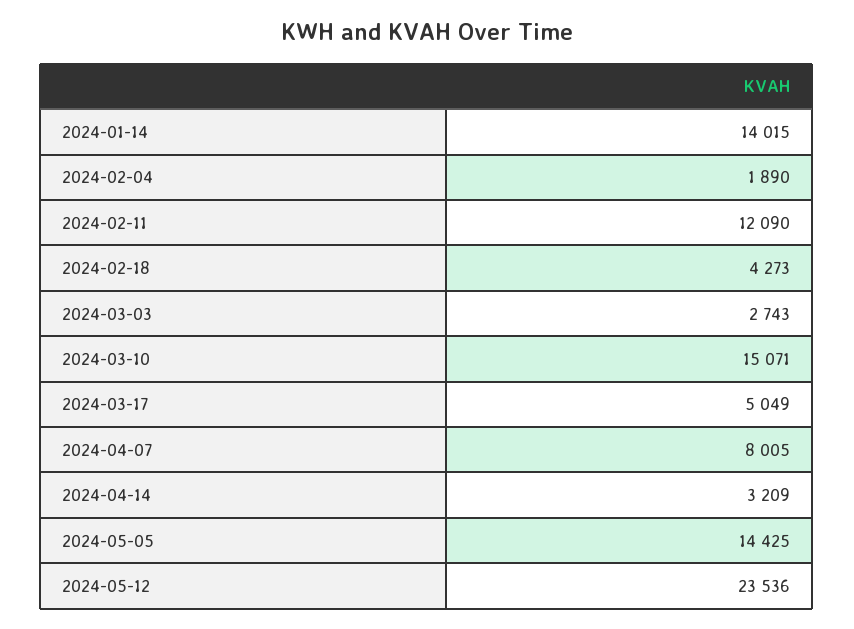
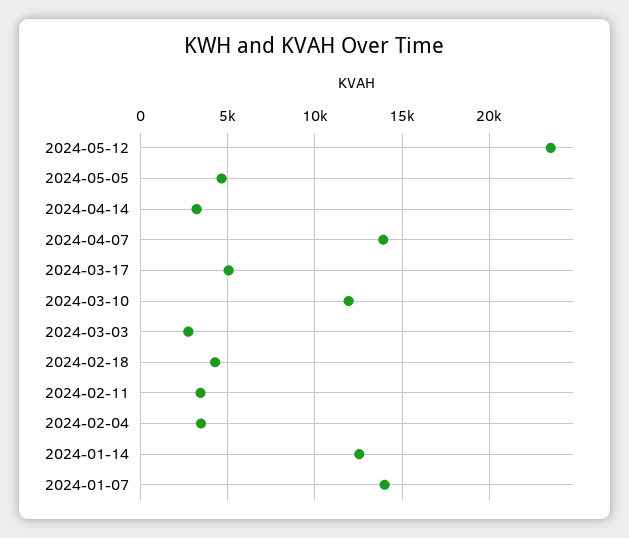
  {
-   "2024-01-14": 14015,
+   "2024-01-14": 12500,
-   "2024-02-04": 1890,
+   "2024-02-04": 3500,
-   "2024-02-11": 12090,
+   "2024-02-11": 3500,
    "2024-02-18": 4273,
    "2024-03-03": 2743,
-   "2024-03-10": 15071,
+   "2024-03-10": 12000,
    "2024-03-17": 5049,
-   "2024-04-07": 8005,
+   "2024-04-07": 14000,
    "2024-04-14": 3209,
-   "2024-05-05": 14425,
+   "2024-05-05": 4500,
-   "2024-05-12": 23536
+   "2024-05-12": 23536,
+   "2024-01-07": 14000
  }

